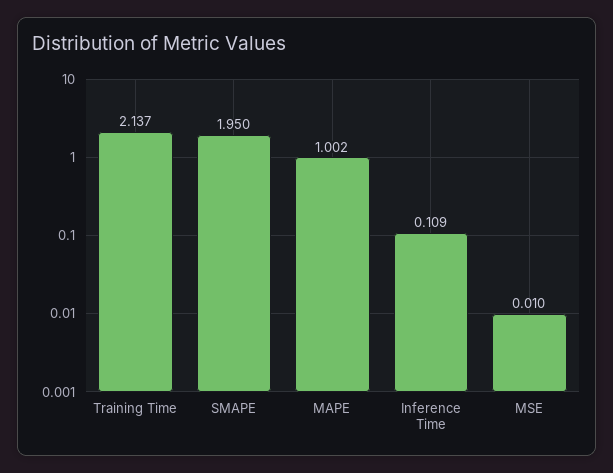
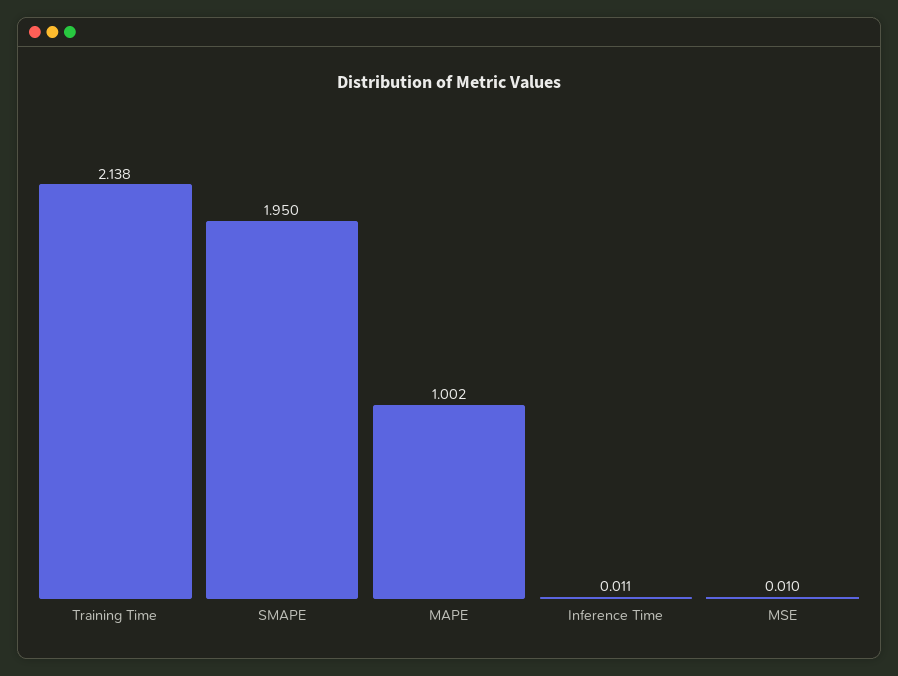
  {
-   "Training Time": 2.137,
+   "Training Time": 2.138,
    "SMAPE": 1.95,
    "MAPE": 1.002,
-   "Inference Time": 0.109,
+   "Inference Time": 0.011,
    "MSE": 0.01
  }

